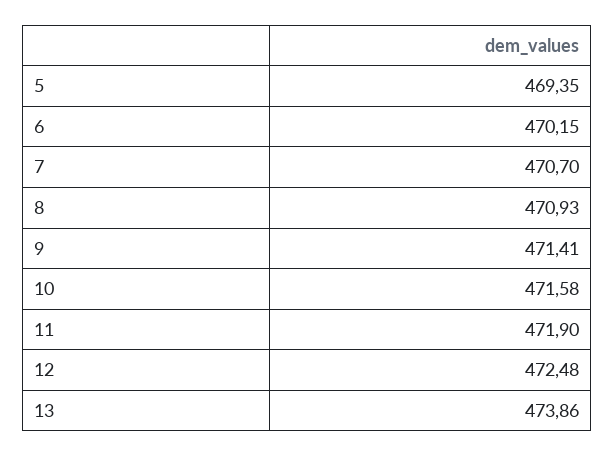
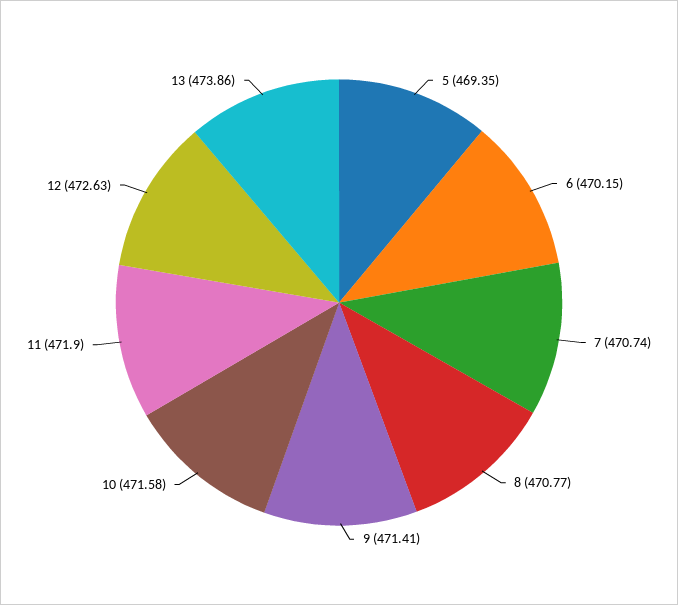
  {
    "5": 469.35,
    "6": 470.15,
-   "7": 470.7,
+   "7": 470.74,
-   "8": 470.93,
+   "8": 470.77,
    "9": 471.41,
    "10": 471.58,
    "11": 471.9,
-   "12": 472.48,
+   "12": 472.63,
    "13": 473.86
  }

